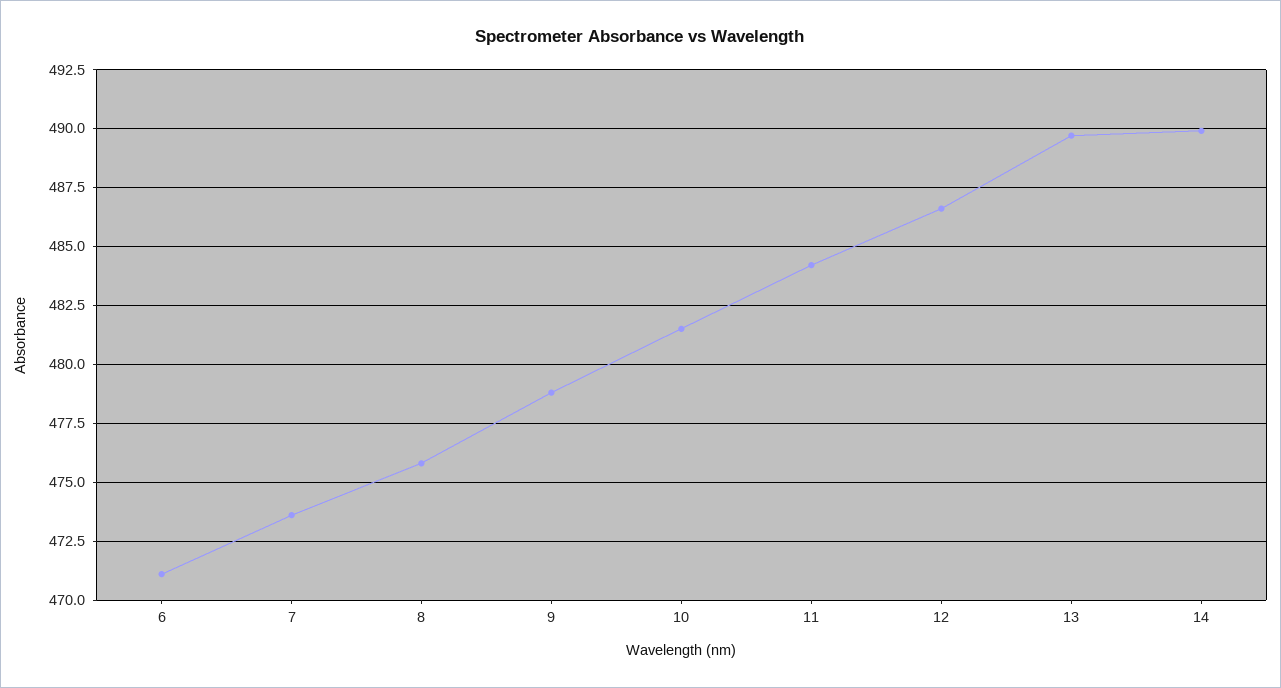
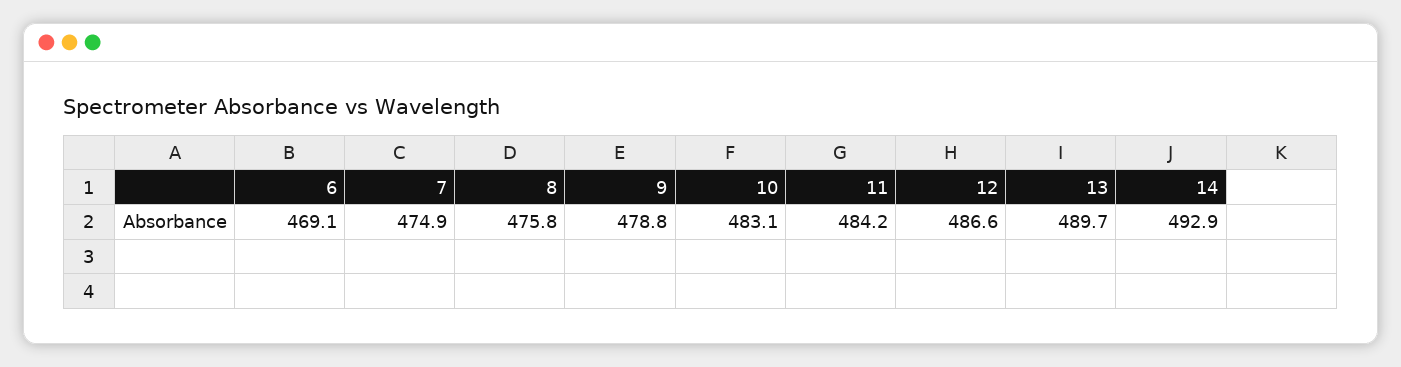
  {
-   "6": 471,
+   "6": 469.1,
-   "7": 473.5,
+   "7": 474.9,
    "8": 475.8,
    "9": 478.8,
-   "10": 481.5,
+   "10": 483.1,
    "11": 484.2,
    "12": 486.6,
    "13": 489.7,
-   "14": 490
+   "14": 492.9
  }

